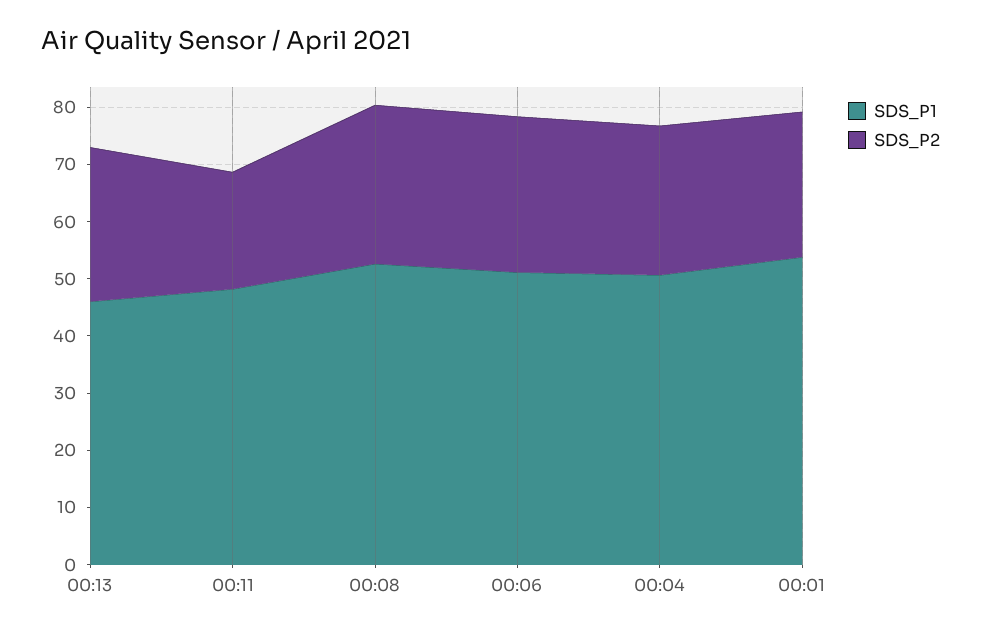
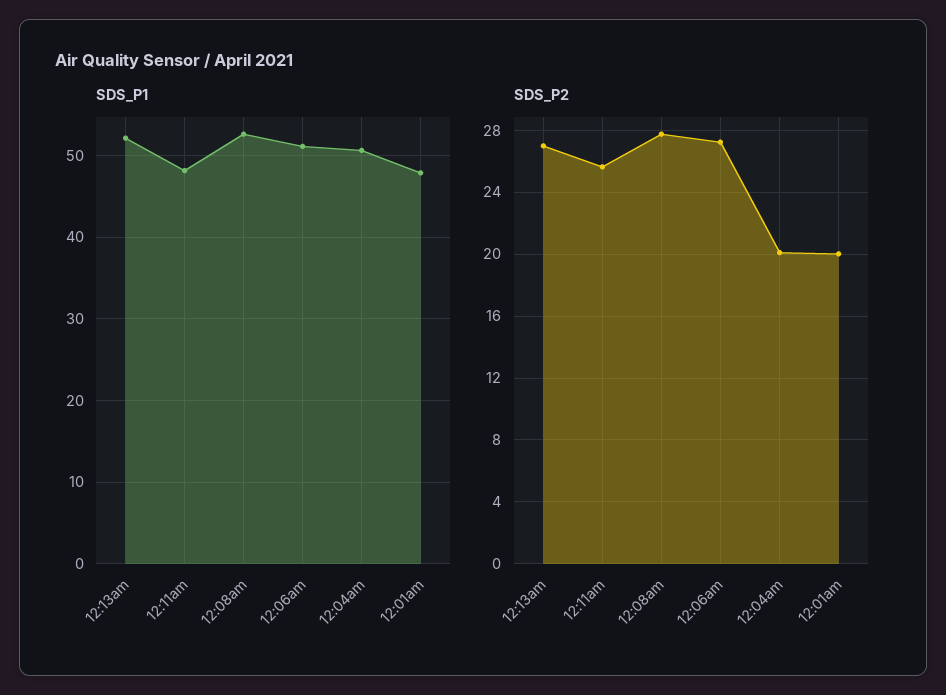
  {
    "SDS_P1": {
-     "00:13": 46,
+     "00:13": 52,
      "00:11": 48,
      "00:08": 53,
      "00:06": 51,
      "00:04": 51,
-     "00:01": 54
+     "00:01": 48
    },
    "SDS_P2": {
      "00:13": 27,
-     "00:11": 20,
+     "00:11": 25.5,
      "00:08": 28,
      "00:06": 27,
-     "00:04": 26,
+     "00:04": 20,
-     "00:01": 26
+     "00:01": 20
    }
  }

